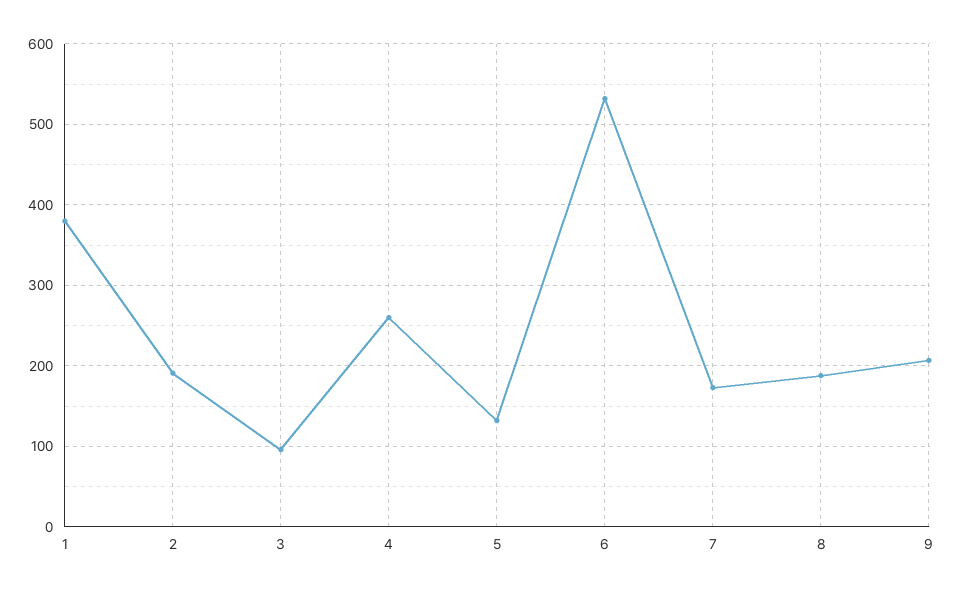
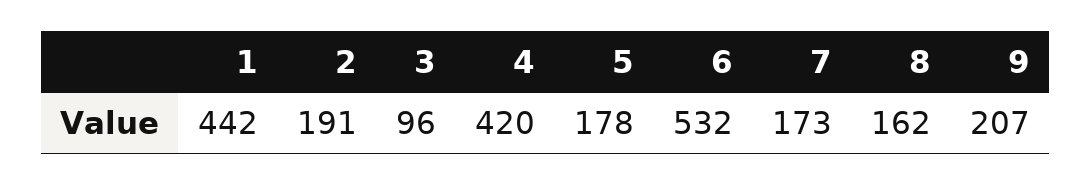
  {
-   "1": 380,
+   "1": 442,
    "2": 191,
    "3": 96,
-   "4": 260,
+   "4": 420,
-   "5": 130,
+   "5": 178,
    "6": 532,
    "7": 173,
-   "8": 190,
+   "8": 162,
    "9": 207
  }

